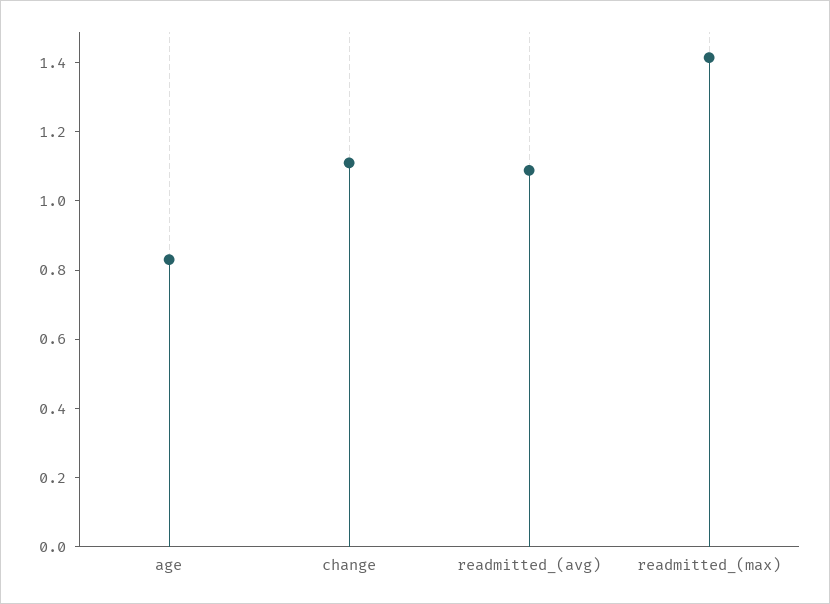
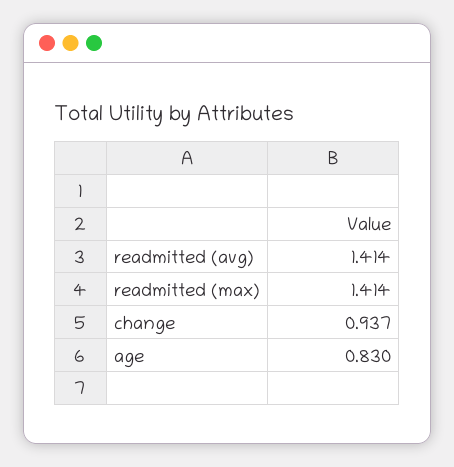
  {
    "age": 0.83,
-   "change": 1.1,
+   "change": 0.937,
-   "readmitted_(avg)": 1.1,
+   "readmitted_(avg)": 1.414,
    "readmitted_(max)": 1.414
  }

